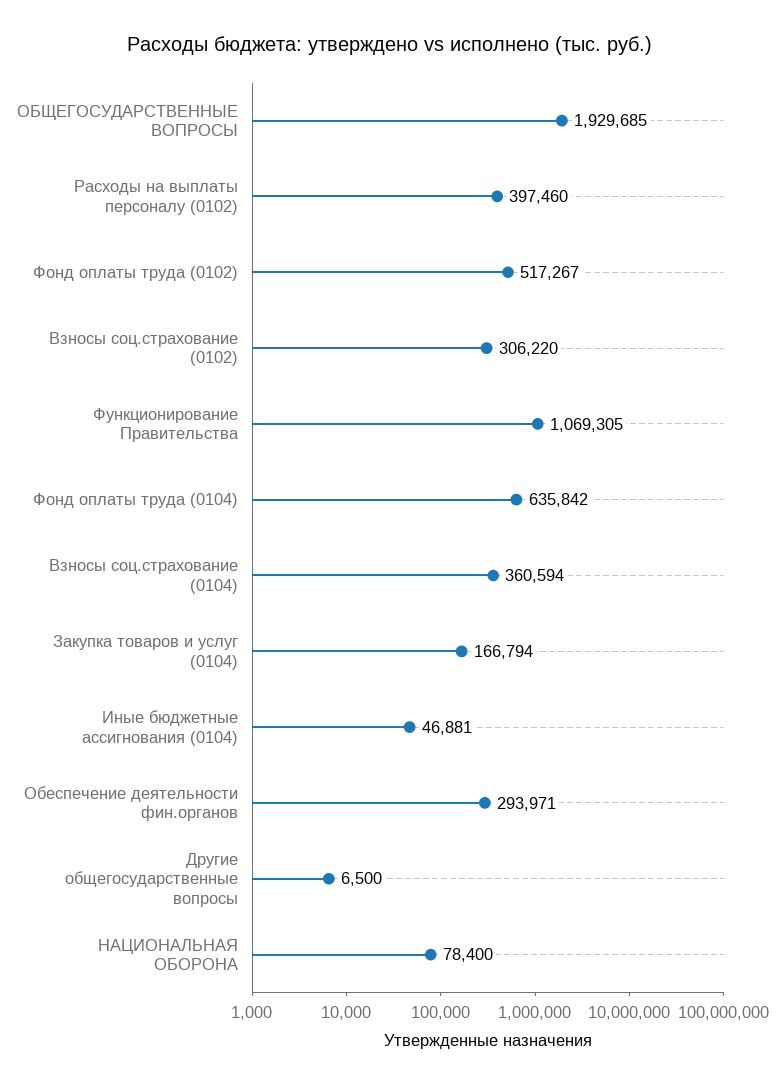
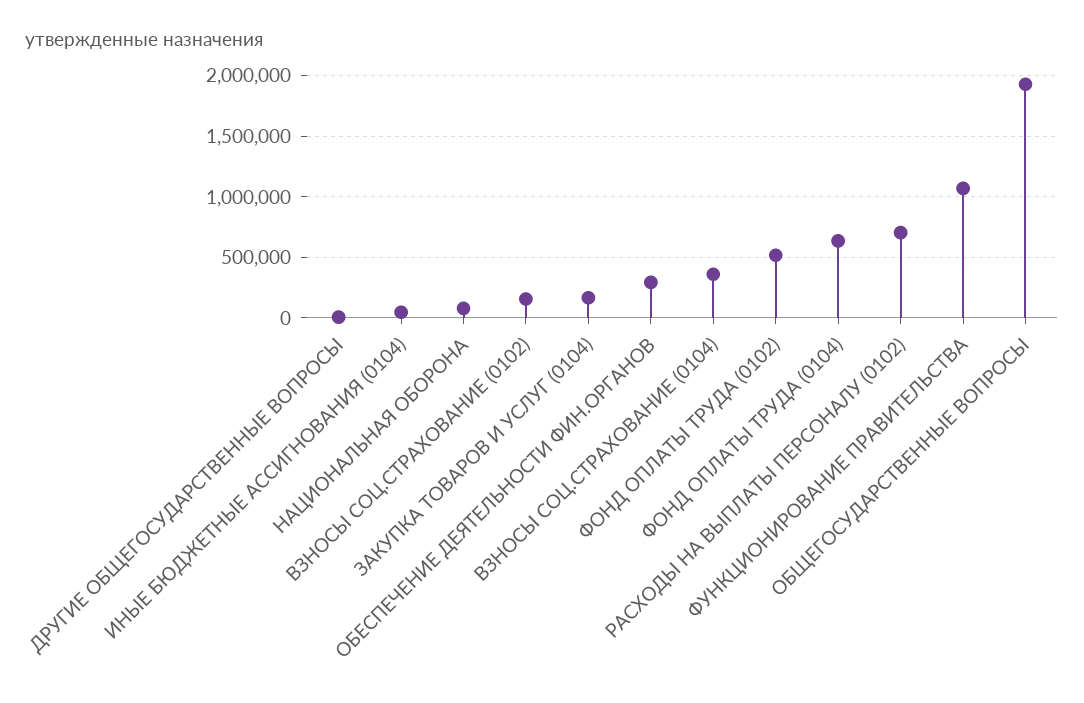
  {
    "ОБЩЕГОСУДАРСТВЕННЫЕ ВОПРОСЫ": 1929685,
-   "Расходы на выплаты персоналу (0102)": 397460,
+   "Расходы на выплаты персоналу (0102)": 700000,
    "Фонд оплаты труда (0102)": 517267,
-   "Взносы соц.страхование (0102)": 306220,
+   "Взносы соц.страхование (0102)": 150000,
    "Функционирование Правительства": 1069305,
    "Фонд оплаты труда (0104)": 635842,
    "Взносы соц.страхование (0104)": 360594,
    "Закупка товаров и услуг (0104)": 166794,
    "Иные бюджетные ассигнования (0104)": 46881,
    "Обеспечение деятельности фин.органов": 293971,
    "Другие общегосударственные вопросы": 6500,
    "НАЦИОНАЛЬНАЯ ОБОРОНА": 78400
  }

